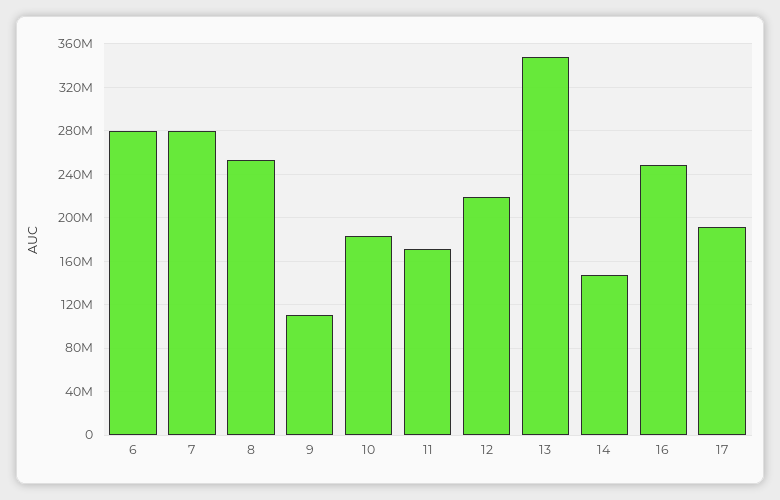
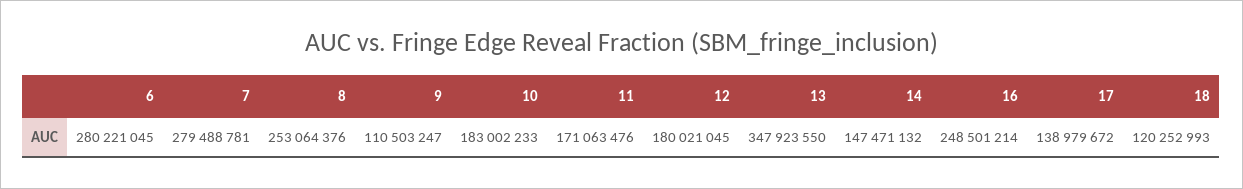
  {
    "6": 280221045,
    "7": 279488781,
    "8": 253064376,
    "9": 110503247,
    "10": 183002233,
    "11": 171063476,
-   "12": 220000000,
+   "12": 180021045,
    "13": 347923550,
    "14": 147471132,
    "16": 248501214,
-   "17": 190000000
+   "17": 138979672,
+   "18": 120252993
  }

